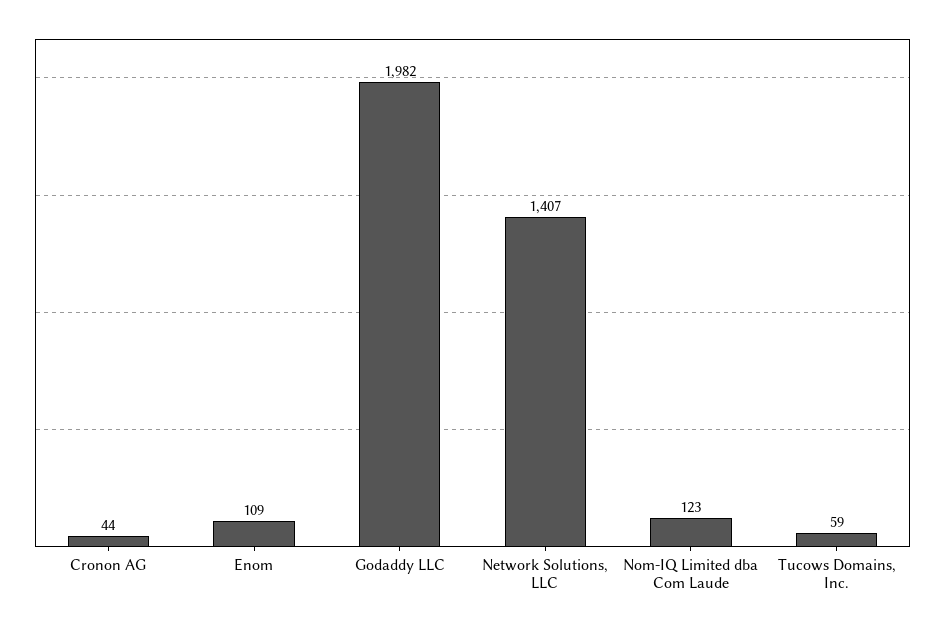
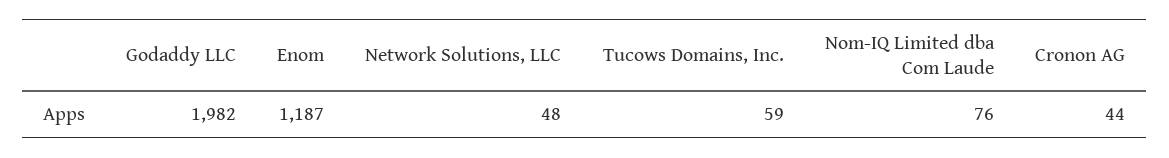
  {
    "Cronon AG": 44,
-   "Enom": 109,
+   "Enom": 1187,
    "Godaddy LLC": 1982,
-   "Network Solutions, LLC": 1407,
+   "Network Solutions, LLC": 48,
-   "Nom-IQ Limited dba Com Laude": 123,
+   "Nom-IQ Limited dba Com Laude": 76,
    "Tucows Domains, Inc.": 59
  }

